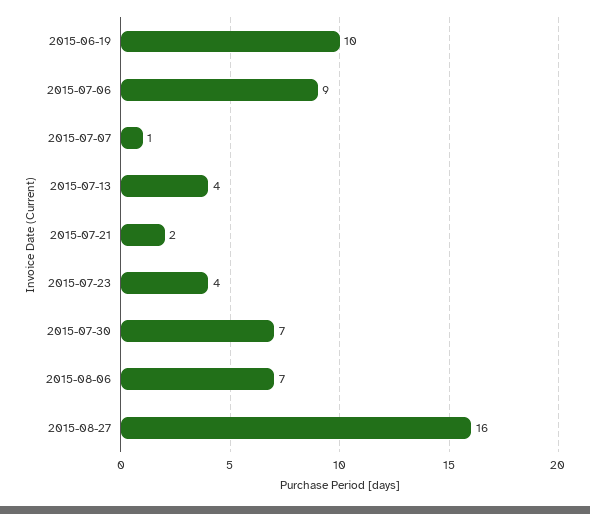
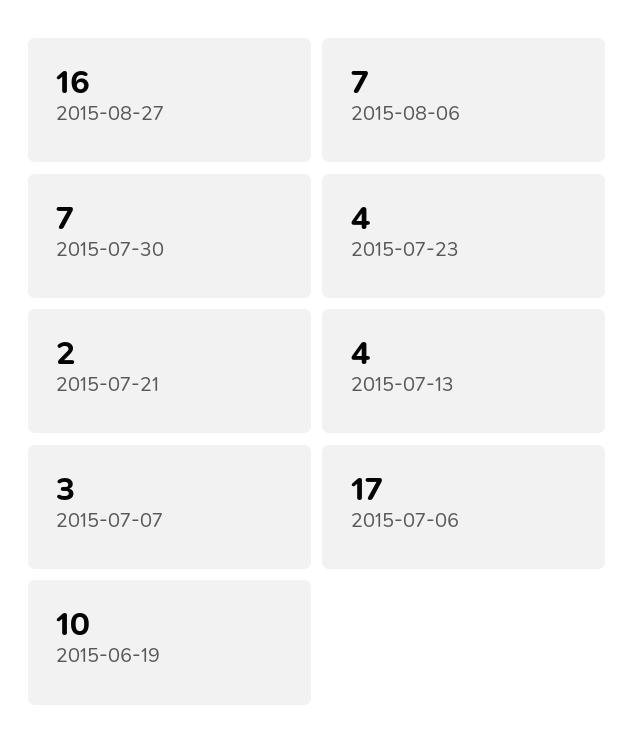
  {
    "2015-06-19": 10,
-   "2015-07-06": 9,
+   "2015-07-06": 17,
-   "2015-07-07": 1,
+   "2015-07-07": 3,
    "2015-07-13": 4,
    "2015-07-21": 2,
    "2015-07-23": 4,
    "2015-07-30": 7,
    "2015-08-06": 7,
    "2015-08-27": 16
  }

